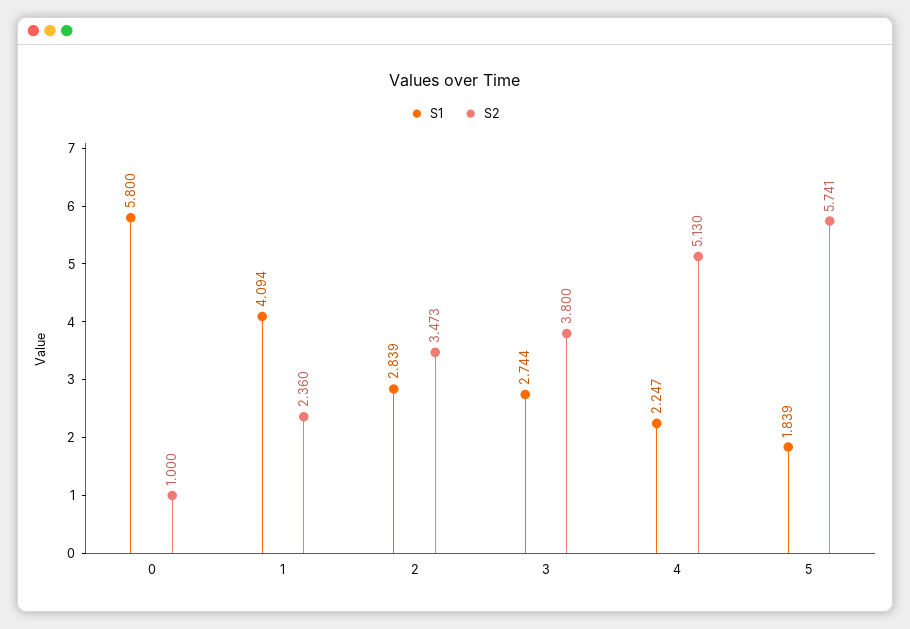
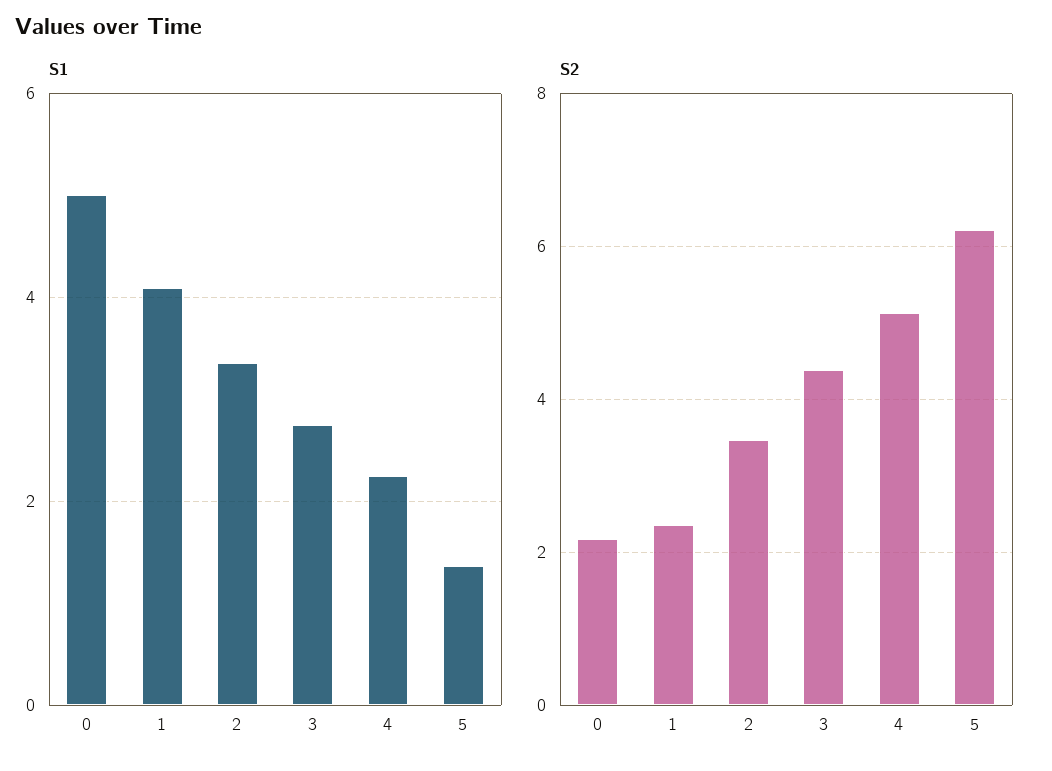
  {
    "S1": {
-     "0": 5.8,
+     "0": 5,
      "1": 4.094,
-     "2": 2.839,
+     "2": 3.4,
      "3": 2.744,
      "4": 2.247,
-     "5": 1.839
+     "5": 1.4
    },
    "S2": {
-     "0": 1,
+     "0": 2.2,
      "1": 2.36,
      "2": 3.473,
-     "3": 3.8,
+     "3": 4.4,
      "4": 5.13,
-     "5": 5.741
+     "5": 6.2
    }
  }

